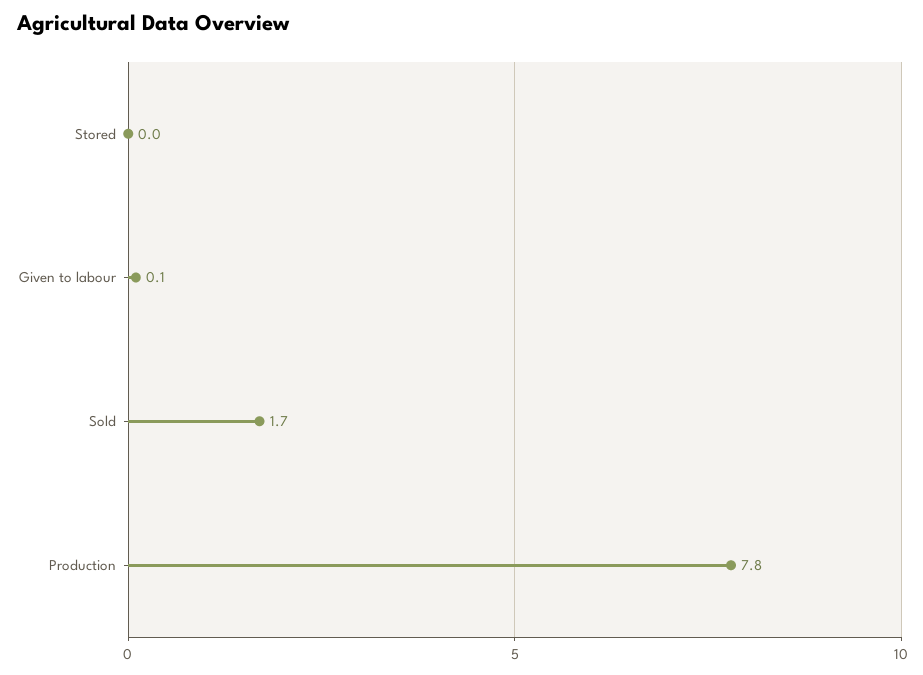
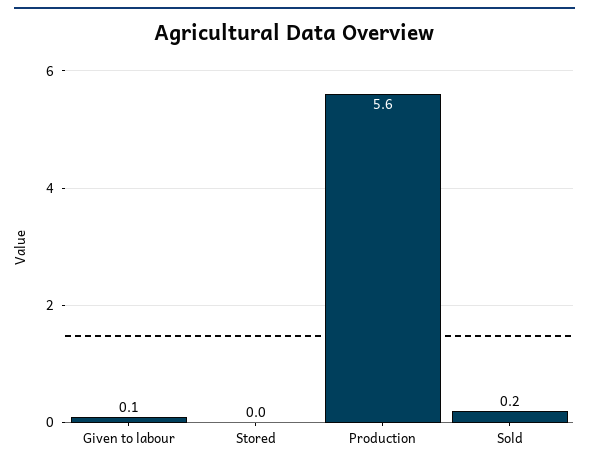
  {
    "Stored": 0,
    "Given to labour": 0.1,
-   "Sold": 1.7,
+   "Sold": 0.2,
-   "Production": 7.8
+   "Production": 5.6
  }

